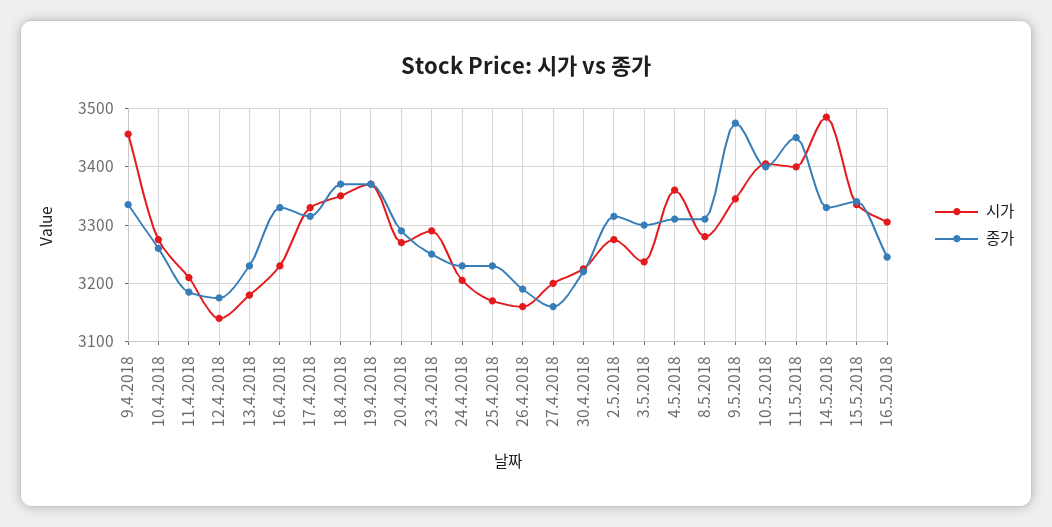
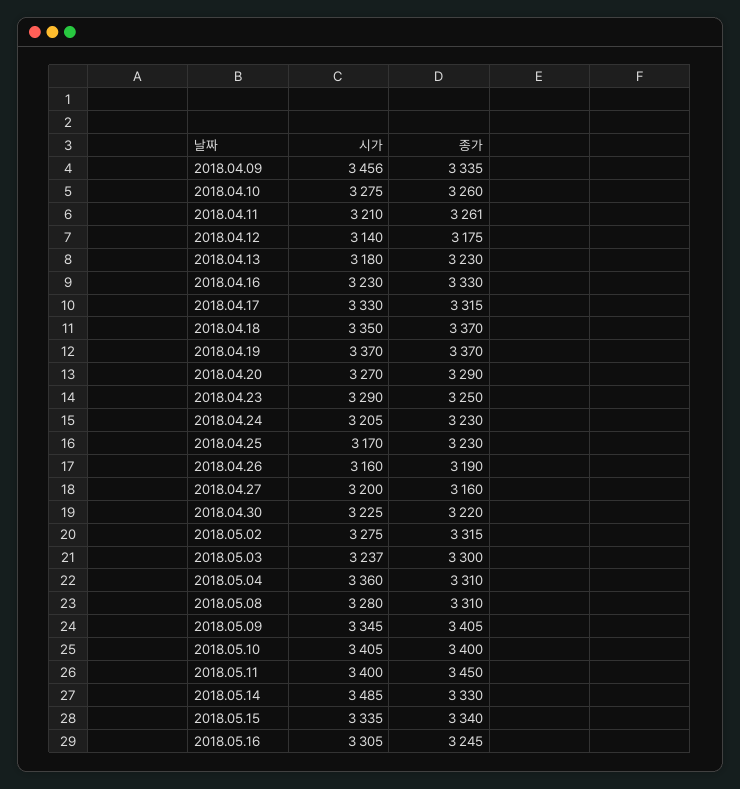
  {
    "시가": {
      "9.4.2018": 3456,
      "10.4.2018": 3275,
      "11.4.2018": 3210,
      "12.4.2018": 3140,
      "13.4.2018": 3180,
      "16.4.2018": 3230,
      "17.4.2018": 3330,
      "18.4.2018": 3350,
      "19.4.2018": 3370,
      "20.4.2018": 3270,
      "23.4.2018": 3290,
      "24.4.2018": 3205,
      "25.4.2018": 3170,
      "26.4.2018": 3160,
      "27.4.2018": 3200,
      "30.4.2018": 3225,
      "2.5.2018": 3275,
      "3.5.2018": 3237,
      "4.5.2018": 3360,
      "8.5.2018": 3280,
      "9.5.2018": 3345,
      "10.5.2018": 3405,
      "11.5.2018": 3400,
      "14.5.2018": 3485,
      "15.5.2018": 3335,
      "16.5.2018": 3305
    },
    "종가": {
      "9.4.2018": 3335,
      "10.4.2018": 3260,
-     "11.4.2018": 3180,
+     "11.4.2018": 3261,
      "12.4.2018": 3175,
      "13.4.2018": 3230,
      "16.4.2018": 3330,
      "17.4.2018": 3315,
      "18.4.2018": 3370,
      "19.4.2018": 3370,
      "20.4.2018": 3290,
      "23.4.2018": 3250,
      "24.4.2018": 3230,
      "25.4.2018": 3230,
      "26.4.2018": 3190,
      "27.4.2018": 3160,
      "30.4.2018": 3220,
      "2.5.2018": 3315,
      "3.5.2018": 3300,
      "4.5.2018": 3310,
      "8.5.2018": 3310,
-     "9.5.2018": 3480,
+     "9.5.2018": 3405,
      "10.5.2018": 3400,
      "11.5.2018": 3450,
      "14.5.2018": 3330,
      "15.5.2018": 3340,
      "16.5.2018": 3245
    }
  }

